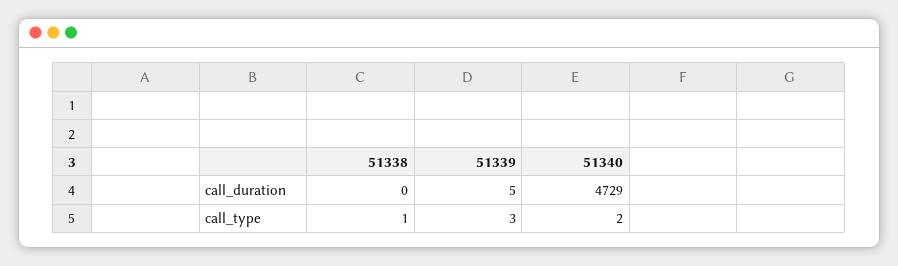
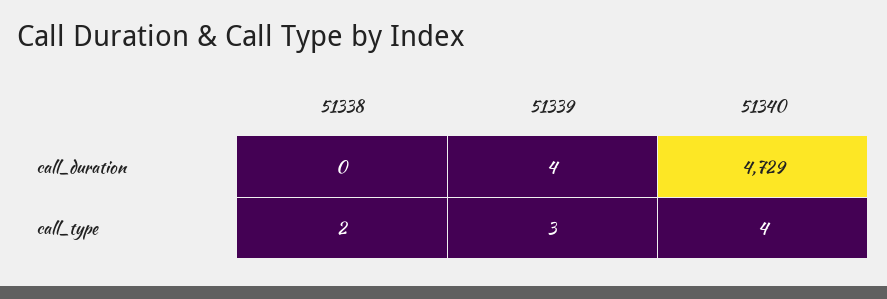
  {
    "51338": {
      "call_duration": 0,
-     "call_type": 1
+     "call_type": 2
    },
    "51339": {
-     "call_duration": 5,
+     "call_duration": 4,
      "call_type": 3
    },
    "51340": {
      "call_duration": 4729,
-     "call_type": 2
+     "call_type": 4
    }
  }

